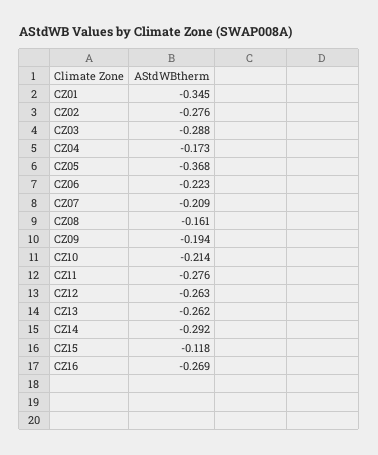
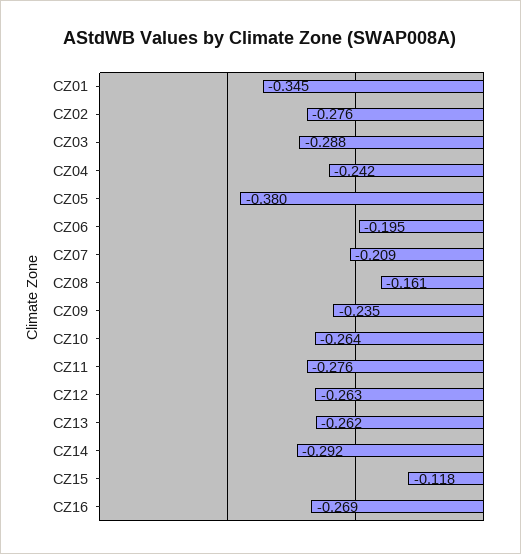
  {
    "CZ01": -0.345,
    "CZ02": -0.276,
    "CZ03": -0.288,
-   "CZ04": -0.173,
+   "CZ04": -0.242,
-   "CZ05": -0.368,
+   "CZ05": -0.38,
-   "CZ06": -0.223,
+   "CZ06": -0.195,
    "CZ07": -0.209,
    "CZ08": -0.161,
-   "CZ09": -0.194,
+   "CZ09": -0.235,
-   "CZ10": -0.214,
+   "CZ10": -0.264,
    "CZ11": -0.276,
    "CZ12": -0.263,
    "CZ13": -0.262,
    "CZ14": -0.292,
    "CZ15": -0.118,
    "CZ16": -0.269
  }

